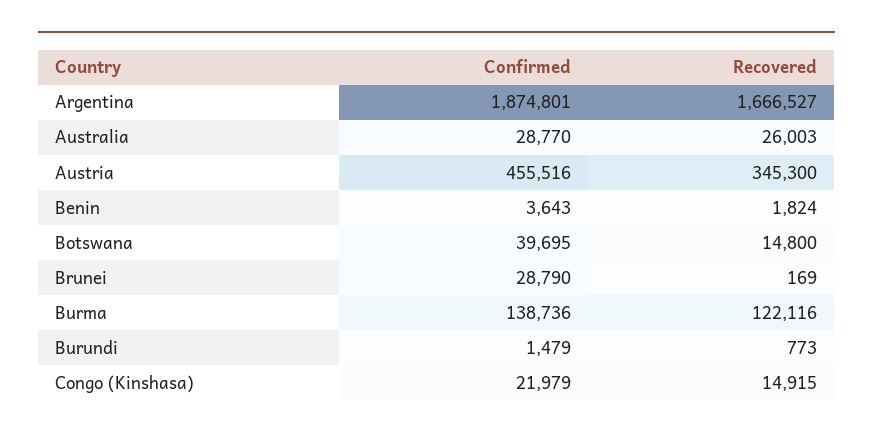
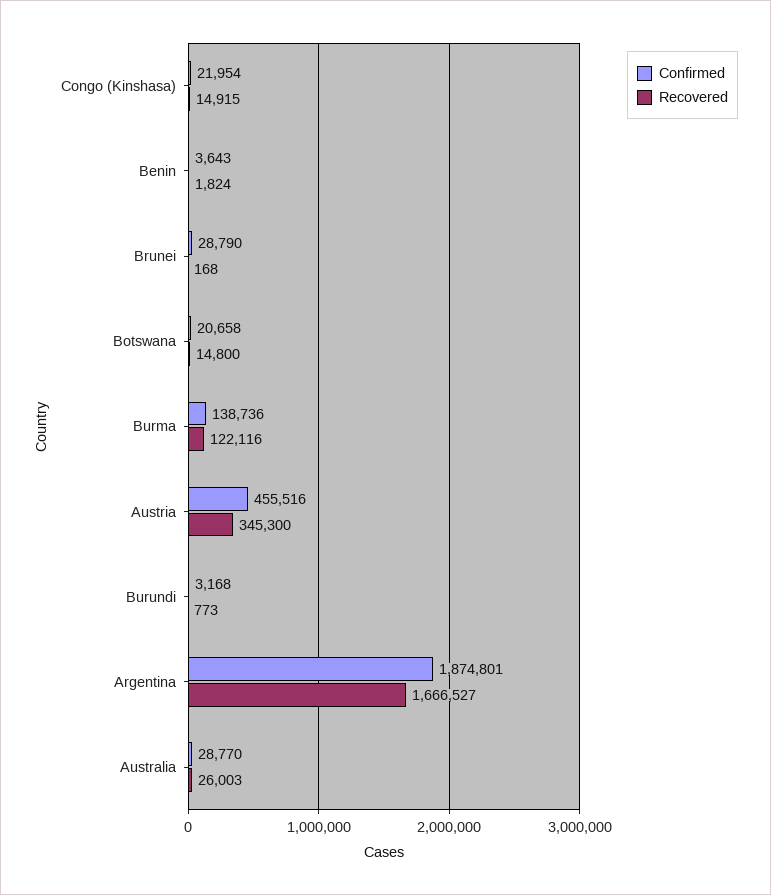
  {
    "Confirmed": {
      "Argentina": 1874801,
      "Australia": 28770,
      "Austria": 455516,
      "Benin": 3643,
-     "Botswana": 39695,
+     "Botswana": 20658,
      "Brunei": 28790,
      "Burma": 138736,
-     "Burundi": 1479,
+     "Burundi": 3168,
-     "Congo (Kinshasa)": 21979
+     "Congo (Kinshasa)": 21954
    },
    "Recovered": {
      "Argentina": 1666527,
      "Australia": 26003,
      "Austria": 345300,
      "Benin": 1824,
      "Botswana": 14800,
-     "Brunei": 169,
+     "Brunei": 168,
      "Burma": 122116,
      "Burundi": 773,
      "Congo (Kinshasa)": 14915
    }
  }

